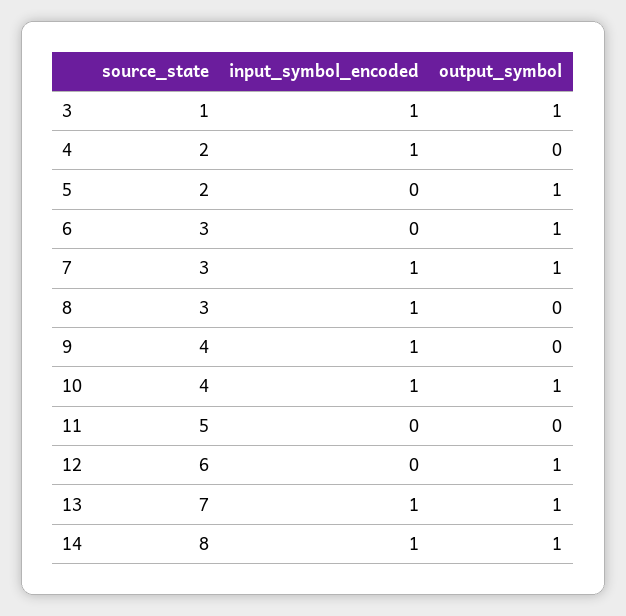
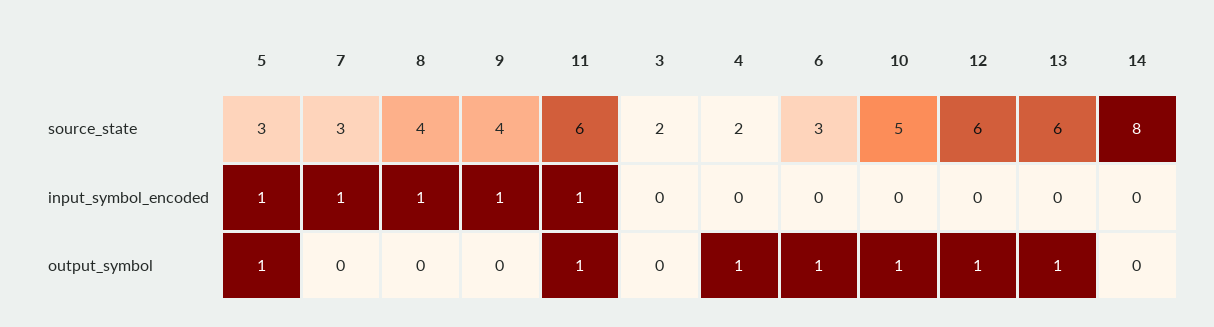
  {
    "source_state": {
-     "3": 1,
+     "3": 2,
      "4": 2,
-     "5": 2,
+     "5": 3,
      "6": 3,
      "7": 3,
-     "8": 3,
+     "8": 4,
      "9": 4,
-     "10": 4,
+     "10": 5,
-     "11": 5,
+     "11": 6,
      "12": 6,
-     "13": 7,
+     "13": 6,
      "14": 8
    },
    "input_symbol_encoded": {
-     "3": 1,
+     "3": 0,
-     "4": 1,
+     "4": 0,
-     "5": 0,
+     "5": 1,
      "6": 0,
      "7": 1,
      "8": 1,
      "9": 1,
-     "10": 1,
+     "10": 0,
-     "11": 0,
+     "11": 1,
      "12": 0,
-     "13": 1,
+     "13": 0,
-     "14": 1
+     "14": 0
    },
    "output_symbol": {
-     "3": 1,
+     "3": 0,
-     "4": 0,
+     "4": 1,
      "5": 1,
      "6": 1,
-     "7": 1,
+     "7": 0,
      "8": 0,
      "9": 0,
      "10": 1,
-     "11": 0,
+     "11": 1,
      "12": 1,
      "13": 1,
-     "14": 1
+     "14": 0
    }
  }

